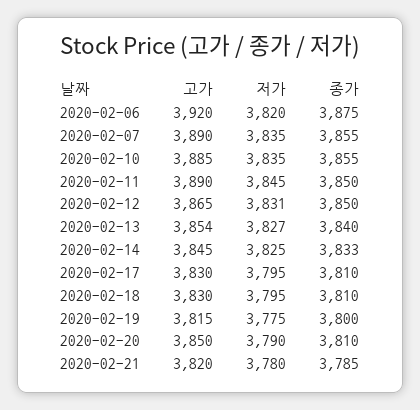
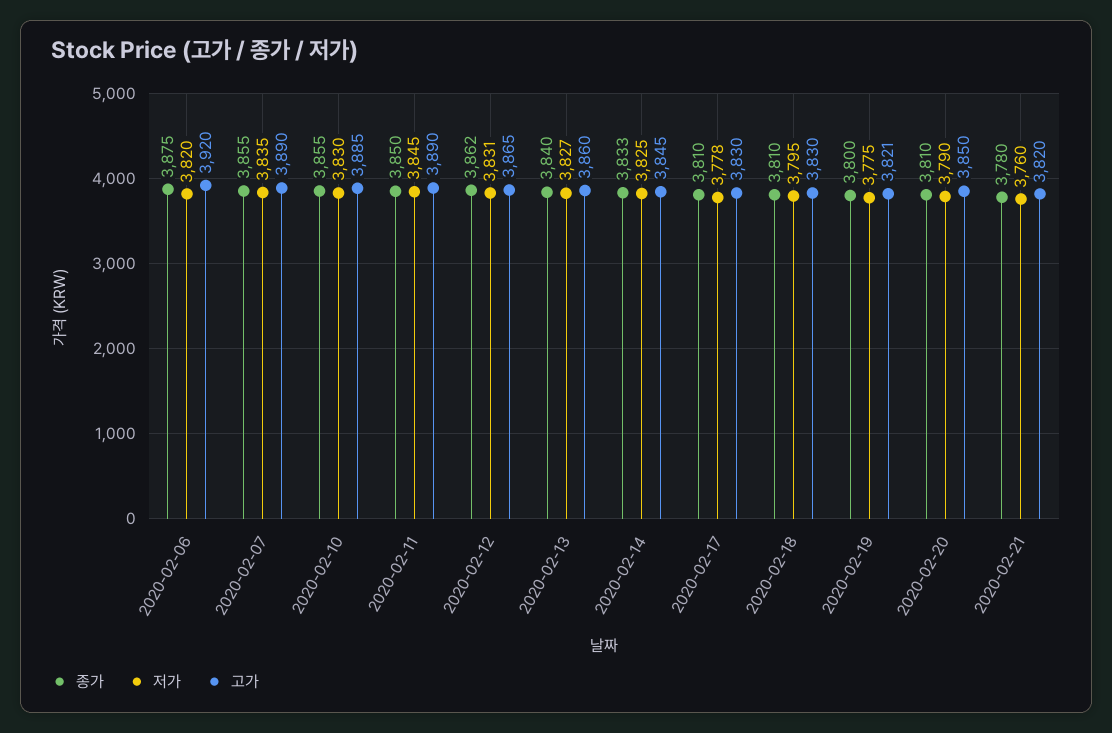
  {
    "고가": {
      "2020-02-06": 3920,
      "2020-02-07": 3890,
      "2020-02-10": 3885,
      "2020-02-11": 3890,
      "2020-02-12": 3865,
-     "2020-02-13": 3854,
+     "2020-02-13": 3860,
      "2020-02-14": 3845,
      "2020-02-17": 3830,
      "2020-02-18": 3830,
-     "2020-02-19": 3815,
+     "2020-02-19": 3821,
      "2020-02-20": 3850,
      "2020-02-21": 3820
    },
    "저가": {
      "2020-02-06": 3820,
      "2020-02-07": 3835,
-     "2020-02-10": 3835,
+     "2020-02-10": 3830,
      "2020-02-11": 3845,
      "2020-02-12": 3831,
      "2020-02-13": 3827,
      "2020-02-14": 3825,
-     "2020-02-17": 3795,
+     "2020-02-17": 3778,
      "2020-02-18": 3795,
      "2020-02-19": 3775,
      "2020-02-20": 3790,
-     "2020-02-21": 3780
+     "2020-02-21": 3760
    },
    "종가": {
      "2020-02-06": 3875,
      "2020-02-07": 3855,
      "2020-02-10": 3855,
      "2020-02-11": 3850,
-     "2020-02-12": 3850,
+     "2020-02-12": 3862,
      "2020-02-13": 3840,
      "2020-02-14": 3833,
      "2020-02-17": 3810,
      "2020-02-18": 3810,
      "2020-02-19": 3800,
      "2020-02-20": 3810,
-     "2020-02-21": 3785
+     "2020-02-21": 3780
    }
  }

